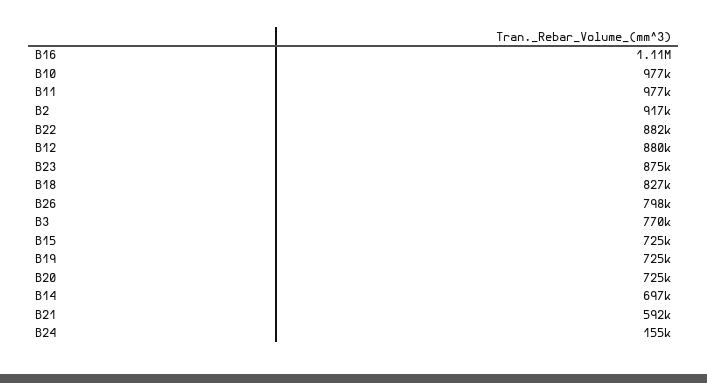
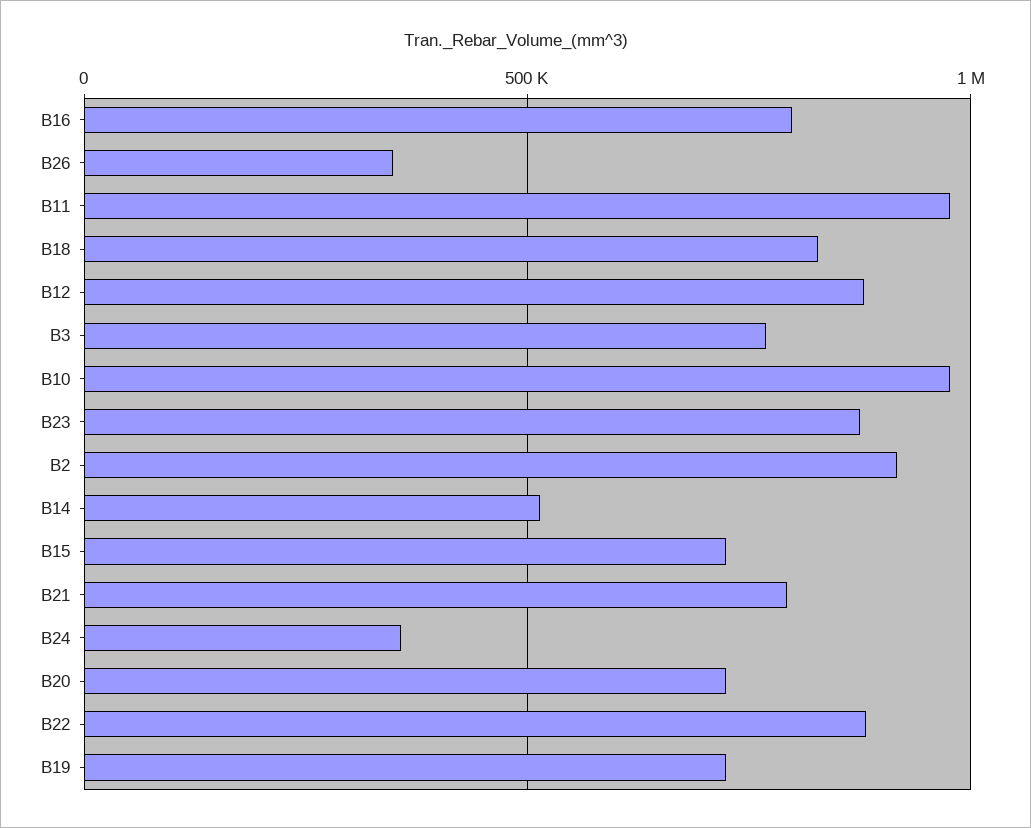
  {
-   "B16": 1110000,
+   "B16": 800000,
    "B10": 977000,
    "B11": 977000,
    "B2": 917000,
    "B22": 882000,
    "B12": 880000,
    "B23": 875000,
    "B18": 827000,
-   "B26": 798000,
+   "B26": 350000,
    "B3": 770000,
    "B15": 725000,
    "B19": 725000,
    "B20": 725000,
-   "B14": 697000,
+   "B14": 500000,
-   "B21": 592000,
+   "B21": 800000,
-   "B24": 155000
+   "B24": 350000
  }

